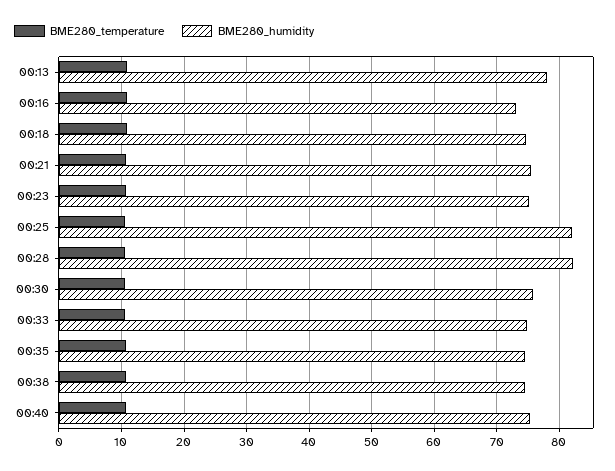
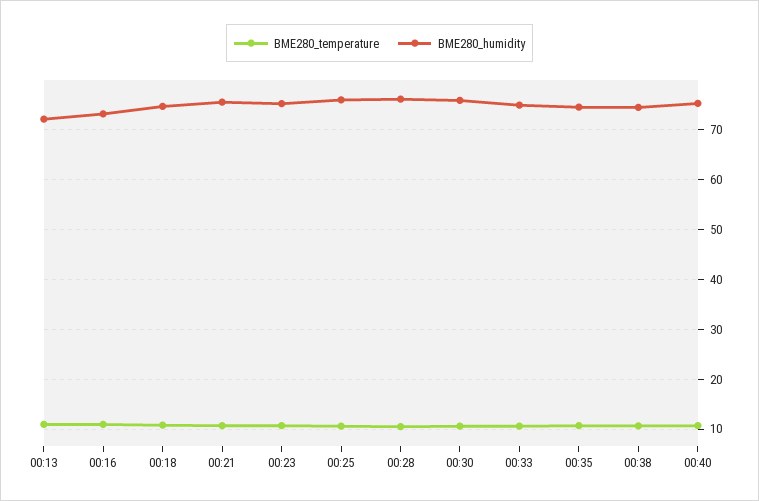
  {
    "BME280_temperature": {
      "00:13": 11,
      "00:16": 11,
      "00:18": 11,
      "00:21": 11,
      "00:23": 11,
      "00:25": 11,
      "00:28": 11,
      "00:30": 11,
      "00:33": 11,
      "00:35": 11,
      "00:38": 11,
      "00:40": 11
    },
    "BME280_humidity": {
-     "00:13": 78,
+     "00:13": 72,
      "00:16": 73,
      "00:18": 75,
      "00:21": 76,
      "00:23": 75,
-     "00:25": 82,
+     "00:25": 76,
-     "00:28": 82,
+     "00:28": 76,
      "00:30": 76,
      "00:33": 75,
      "00:35": 74,
      "00:38": 74,
      "00:40": 75
    }
  }

